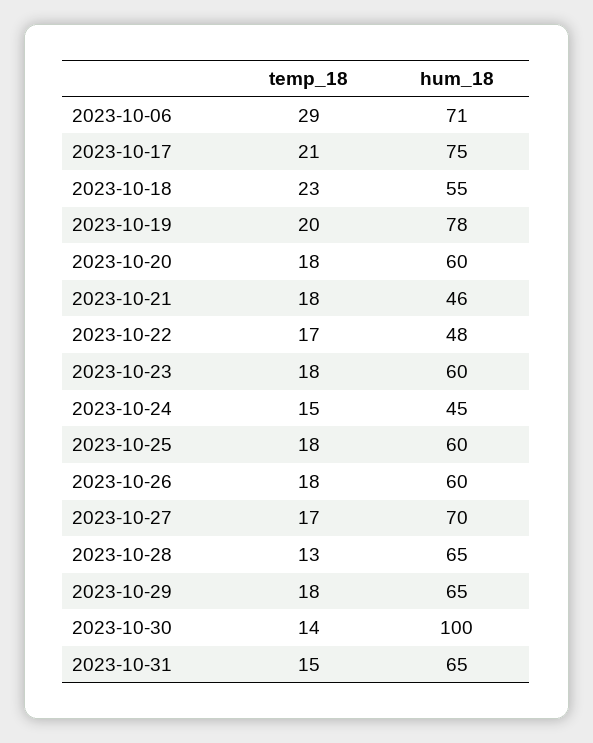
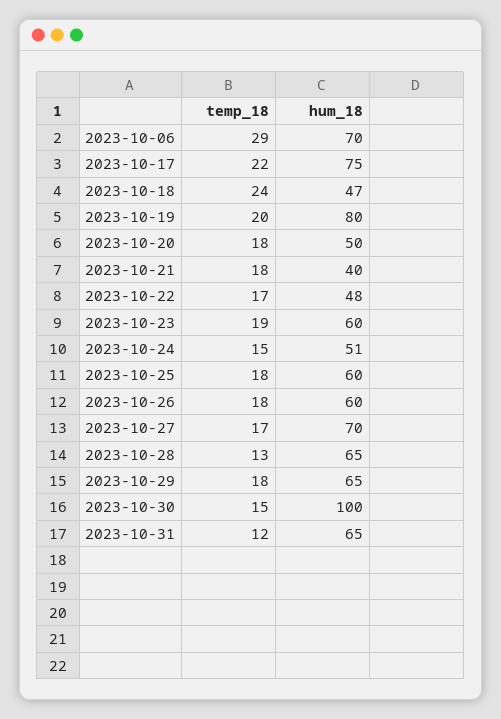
  {
    "temp_18": {
      "2023-10-06": 29,
-     "2023-10-17": 21,
+     "2023-10-17": 22,
-     "2023-10-18": 23,
+     "2023-10-18": 24,
      "2023-10-19": 20,
      "2023-10-20": 18,
      "2023-10-21": 18,
      "2023-10-22": 17,
-     "2023-10-23": 18,
+     "2023-10-23": 19,
      "2023-10-24": 15,
      "2023-10-25": 18,
      "2023-10-26": 18,
      "2023-10-27": 17,
      "2023-10-28": 13,
      "2023-10-29": 18,
-     "2023-10-30": 14,
+     "2023-10-30": 15,
-     "2023-10-31": 15
+     "2023-10-31": 12
    },
    "hum_18": {
-     "2023-10-06": 71,
+     "2023-10-06": 70,
      "2023-10-17": 75,
-     "2023-10-18": 55,
+     "2023-10-18": 47,
-     "2023-10-19": 78,
+     "2023-10-19": 80,
-     "2023-10-20": 60,
+     "2023-10-20": 50,
-     "2023-10-21": 46,
+     "2023-10-21": 40,
      "2023-10-22": 48,
      "2023-10-23": 60,
-     "2023-10-24": 45,
+     "2023-10-24": 51,
      "2023-10-25": 60,
      "2023-10-26": 60,
      "2023-10-27": 70,
      "2023-10-28": 65,
      "2023-10-29": 65,
      "2023-10-30": 100,
      "2023-10-31": 65
    }
  }

